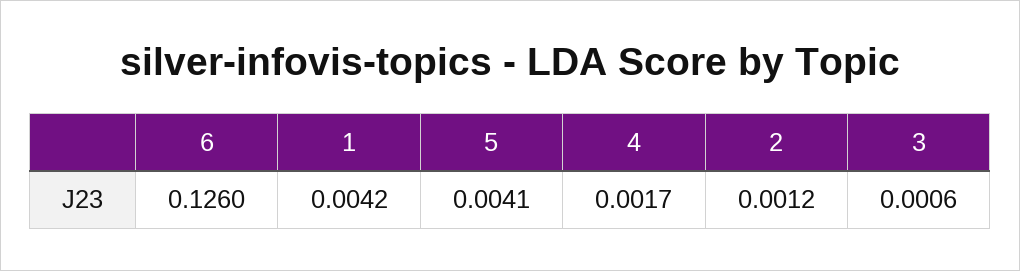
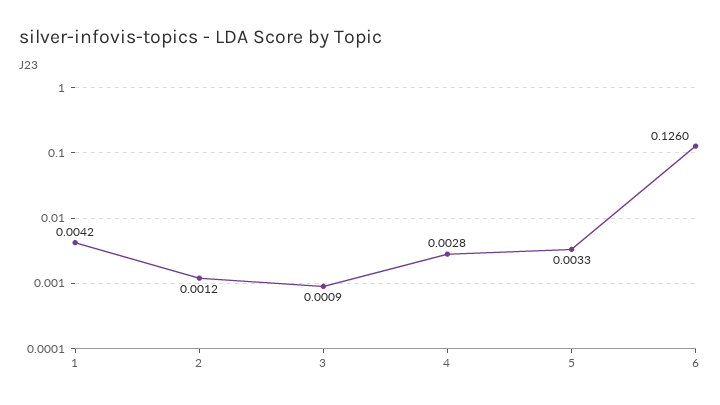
  {
    "6": 0.126,
    "1": 0.0042,
-   "5": 0.0041,
+   "5": 0.0033,
-   "4": 0.0017,
+   "4": 0.0028,
    "2": 0.0012,
-   "3": 0.0006
+   "3": 0.0009
  }

